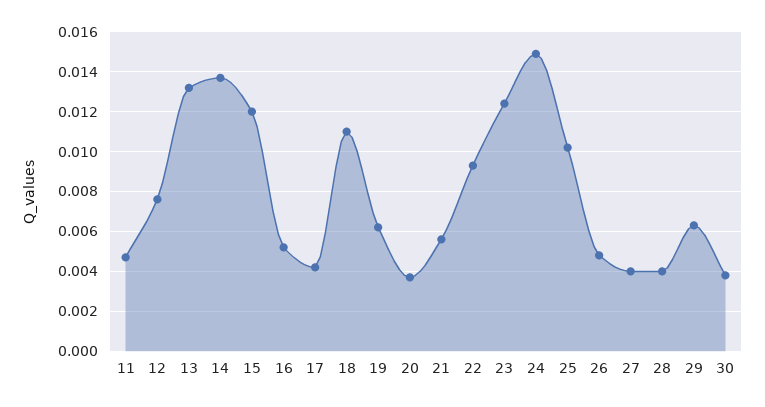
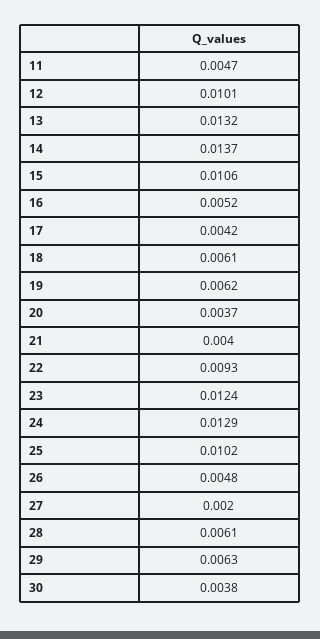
  {
    "11": 0.0047,
-   "12": 0.0075,
+   "12": 0.0101,
    "13": 0.0132,
    "14": 0.0137,
-   "15": 0.012,
+   "15": 0.0106,
    "16": 0.0052,
    "17": 0.0042,
-   "18": 0.011,
+   "18": 0.0061,
    "19": 0.0062,
    "20": 0.0037,
-   "21": 0.0055,
+   "21": 0.004,
    "22": 0.0093,
    "23": 0.0124,
-   "24": 0.015,
+   "24": 0.0129,
    "25": 0.0102,
    "26": 0.0048,
-   "27": 0.004,
+   "27": 0.002,
-   "28": 0.004,
+   "28": 0.0061,
    "29": 0.0063,
    "30": 0.0038
  }

